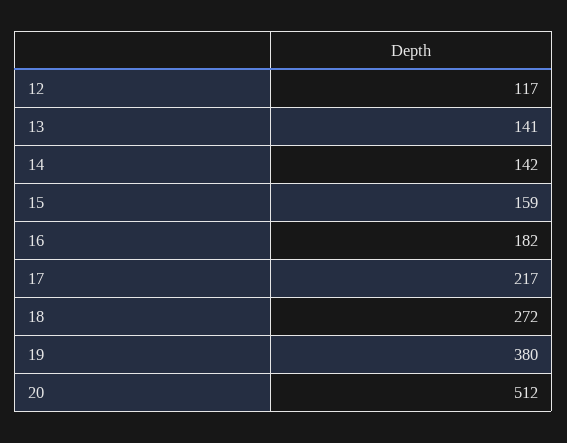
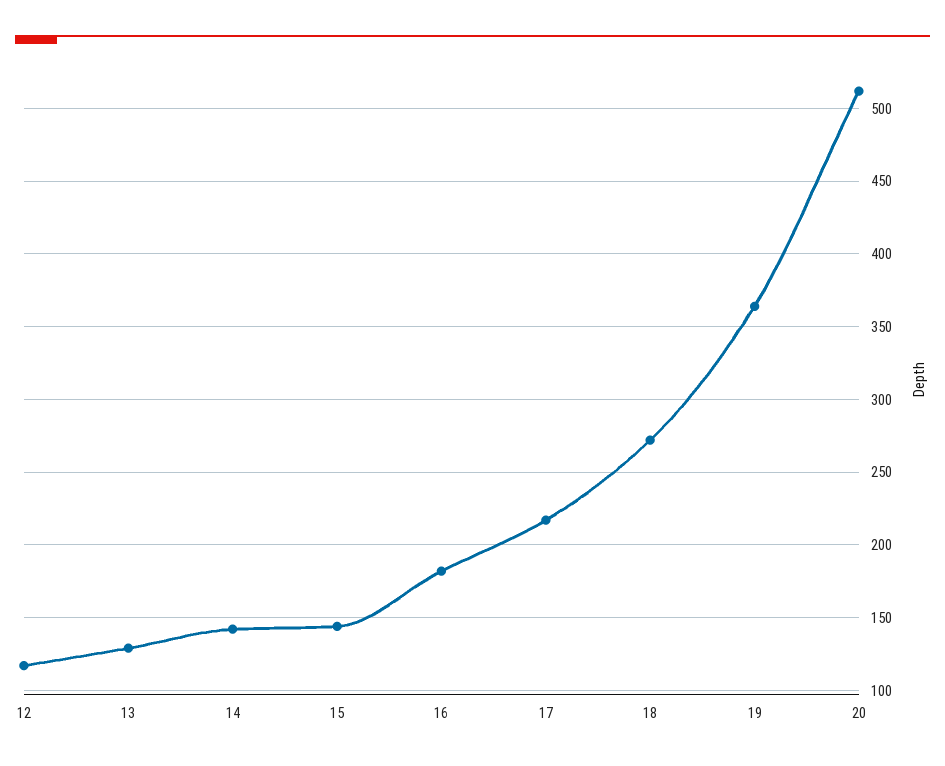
  {
    "12": 117,
-   "13": 141,
+   "13": 130,
    "14": 142,
-   "15": 159,
+   "15": 145,
    "16": 182,
    "17": 217,
    "18": 272,
-   "19": 380,
+   "19": 365,
    "20": 512
  }

